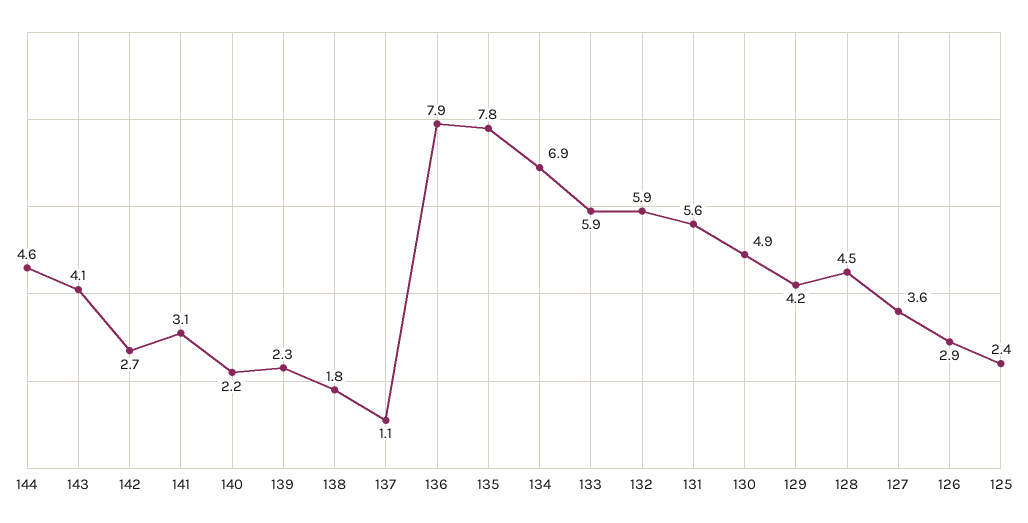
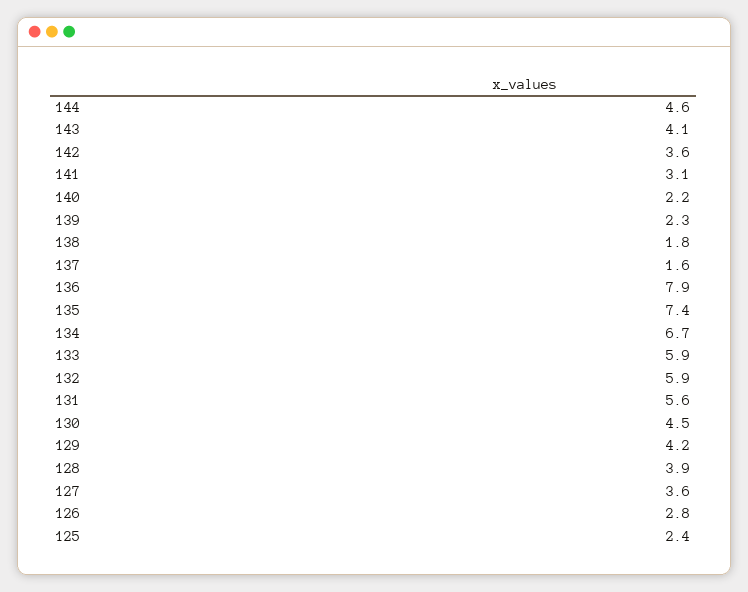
  {
    "144": 4.6,
    "143": 4.1,
-   "142": 2.7,
+   "142": 3.6,
    "141": 3.1,
    "140": 2.2,
    "139": 2.3,
    "138": 1.8,
-   "137": 1.1,
+   "137": 1.6,
    "136": 7.9,
-   "135": 7.8,
+   "135": 7.4,
-   "134": 6.9,
+   "134": 6.7,
    "133": 5.9,
    "132": 5.9,
    "131": 5.6,
-   "130": 4.9,
+   "130": 4.5,
    "129": 4.2,
-   "128": 4.5,
+   "128": 3.9,
    "127": 3.6,
-   "126": 2.9,
+   "126": 2.8,
    "125": 2.4
  }

